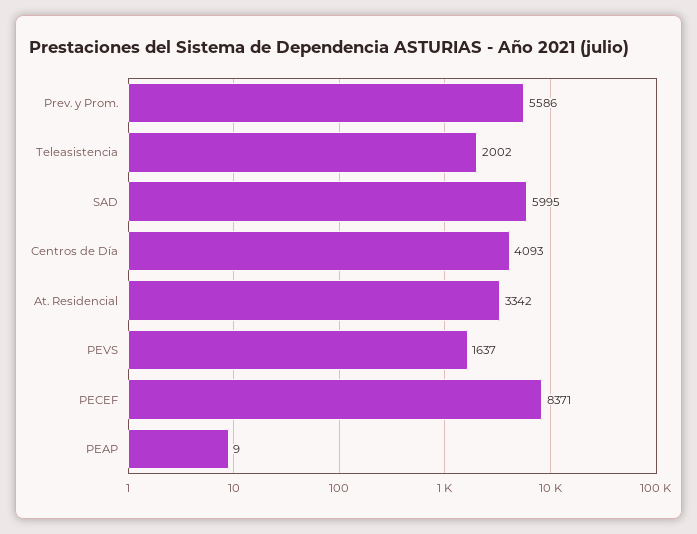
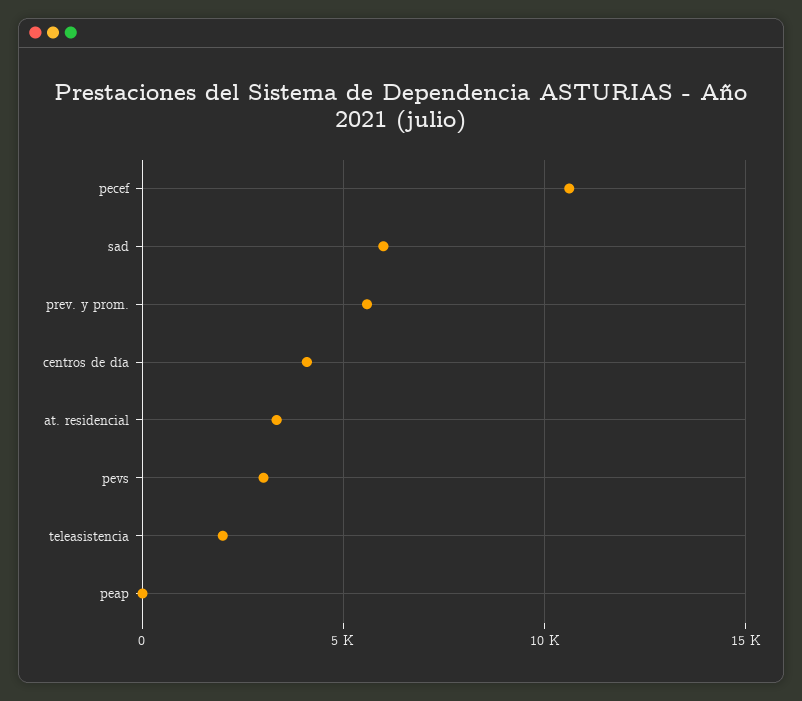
  {
    "Prev. y Prom.": 5586,
    "Teleasistencia": 2002,
    "SAD": 5995,
    "Centros de Día": 4093,
    "At. Residencial": 3342,
-   "PEVS": 1637,
+   "PEVS": 3000,
-   "PECEF": 8371,
+   "PECEF": 10500,
    "PEAP": 9
  }

